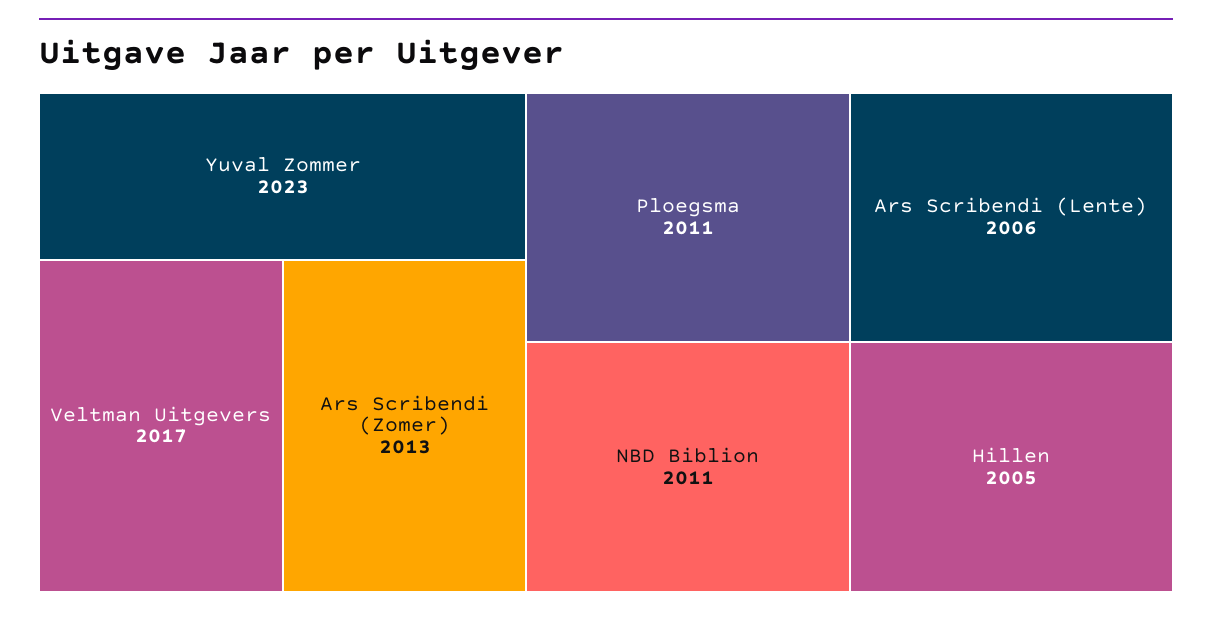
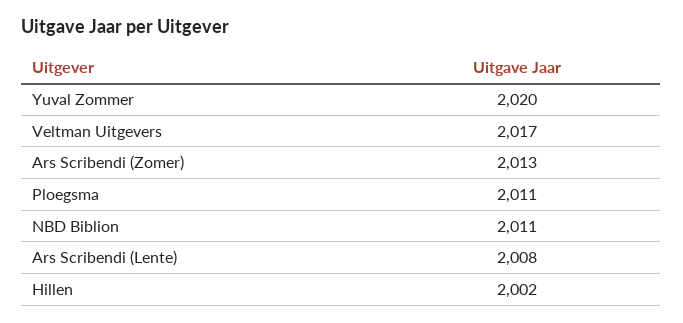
  {
-   "Yuval Zommer": 2023,
+   "Yuval Zommer": 2020,
    "Veltman Uitgevers": 2017,
    "Ars Scribendi (Zomer)": 2013,
    "Ploegsma": 2011,
    "NBD Biblion": 2011,
-   "Ars Scribendi (Lente)": 2006,
+   "Ars Scribendi (Lente)": 2008,
-   "Hillen": 2005
+   "Hillen": 2002
  }

